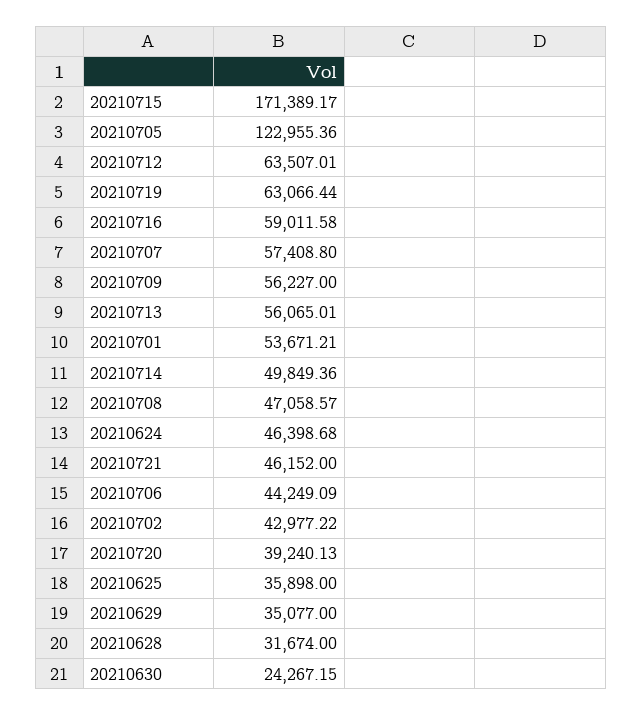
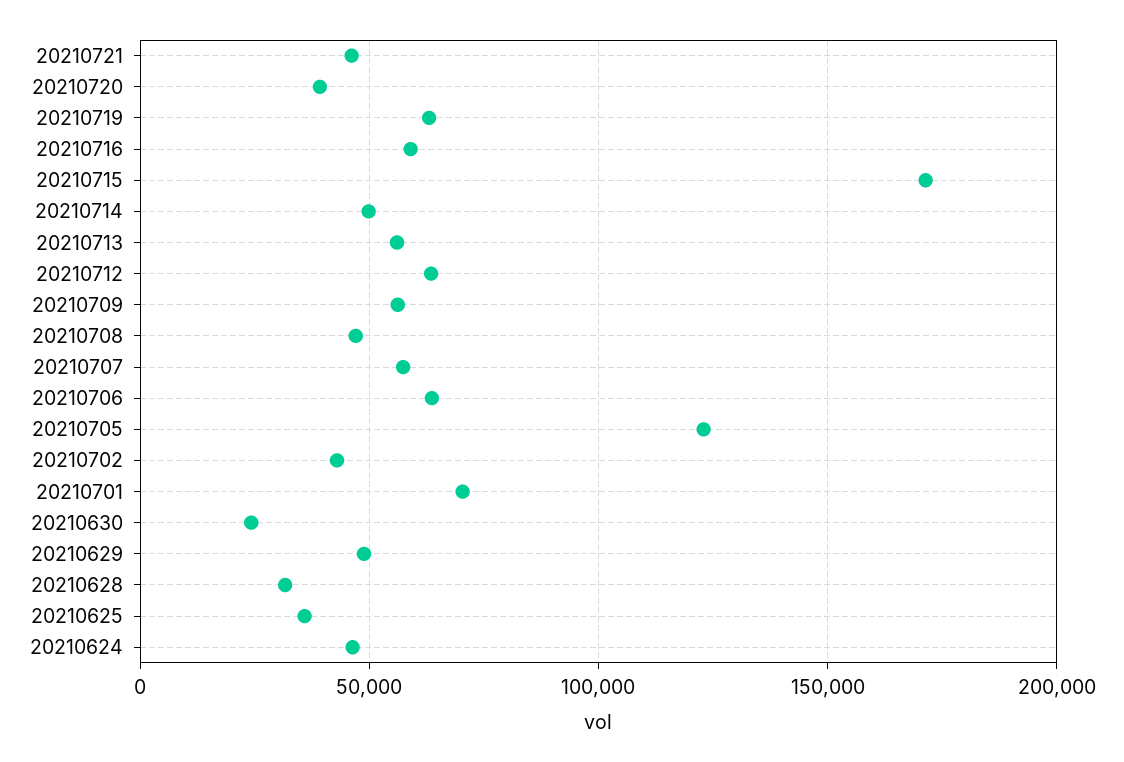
  {
    "20210715": 171389.17,
    "20210705": 122955.36,
    "20210712": 63507.01,
    "20210719": 63066.44,
    "20210716": 59011.58,
    "20210707": 57408.8,
    "20210709": 56227,
    "20210713": 56065.01,
-   "20210701": 53671.21,
+   "20210701": 70000,
    "20210714": 49849.36,
    "20210708": 47058.57,
    "20210624": 46398.68,
    "20210721": 46152,
-   "20210706": 44249.09,
+   "20210706": 65000,
    "20210702": 42977.22,
    "20210720": 39240.13,
    "20210625": 35898,
-   "20210629": 35077,
+   "20210629": 50000,
    "20210628": 31674,
    "20210630": 24267.15
  }

